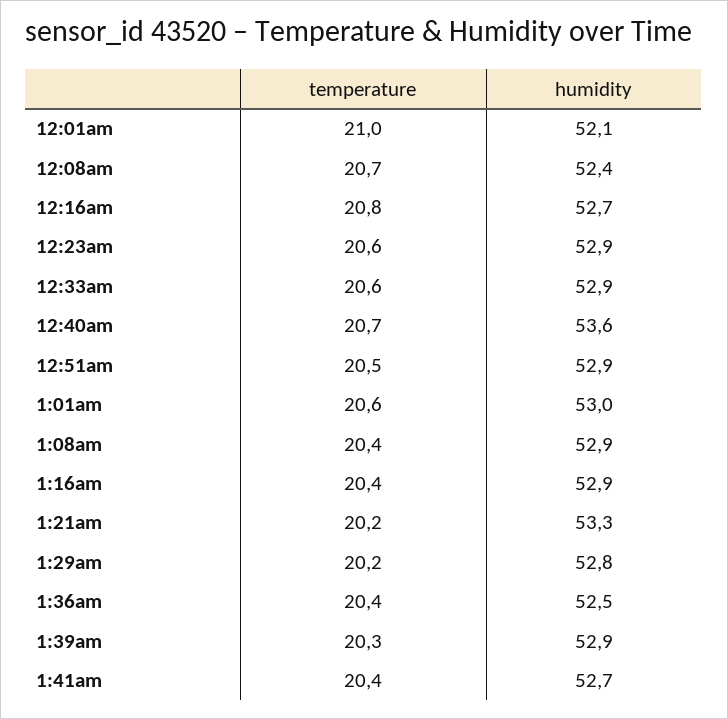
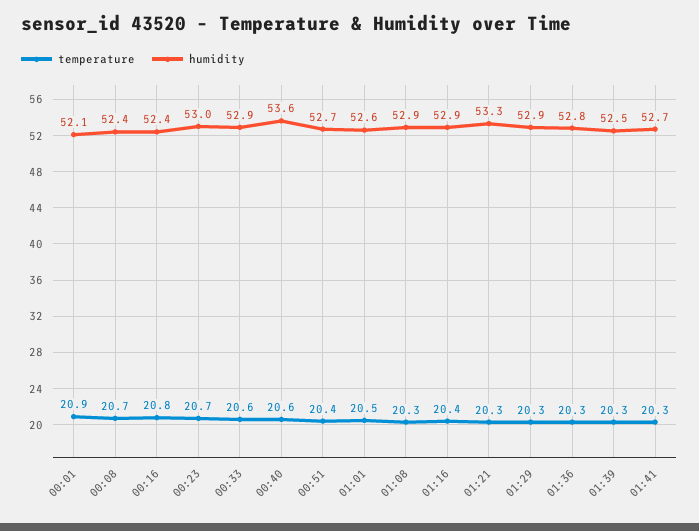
  {
    "temperature": {
-     "12:01am": 21,
+     "12:01am": 20.9,
      "12:08am": 20.7,
      "12:16am": 20.8,
-     "12:23am": 20.6,
+     "12:23am": 20.7,
      "12:33am": 20.6,
-     "12:40am": 20.7,
+     "12:40am": 20.6,
-     "12:51am": 20.5,
+     "12:51am": 20.4,
-     "1:01am": 20.6,
+     "1:01am": 20.5,
-     "1:08am": 20.4,
+     "1:08am": 20.3,
      "1:16am": 20.4,
-     "1:21am": 20.2,
+     "1:21am": 20.3,
-     "1:29am": 20.2,
+     "1:29am": 20.3,
-     "1:36am": 20.4,
+     "1:36am": 20.3,
      "1:39am": 20.3,
-     "1:41am": 20.4
+     "1:41am": 20.3
    },
    "humidity": {
      "12:01am": 52.1,
      "12:08am": 52.4,
-     "12:16am": 52.7,
+     "12:16am": 52.4,
-     "12:23am": 52.9,
+     "12:23am": 53,
      "12:33am": 52.9,
      "12:40am": 53.6,
-     "12:51am": 52.9,
+     "12:51am": 52.7,
-     "1:01am": 53,
+     "1:01am": 52.6,
      "1:08am": 52.9,
      "1:16am": 52.9,
      "1:21am": 53.3,
-     "1:29am": 52.8,
+     "1:29am": 52.9,
-     "1:36am": 52.5,
+     "1:36am": 52.8,
-     "1:39am": 52.9,
+     "1:39am": 52.5,
      "1:41am": 52.7
    }
  }

